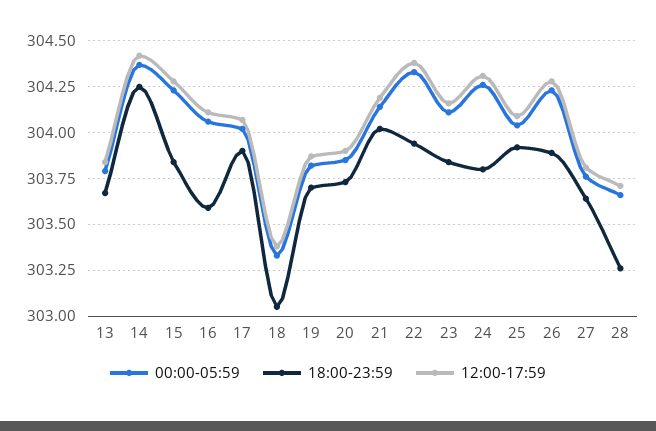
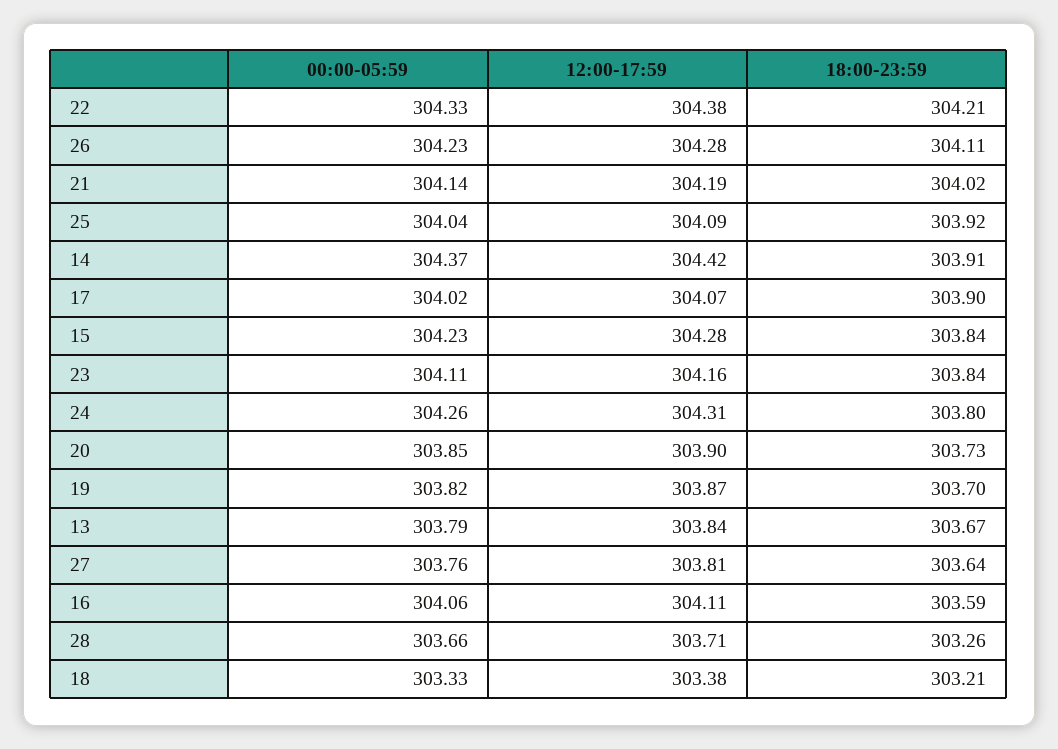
  {
    "00:00-05:59": {
      "13": 303.79,
      "14": 304.37,
      "15": 304.23,
      "16": 304.06,
      "17": 304.02,
      "18": 303.33,
      "19": 303.82,
      "20": 303.85,
      "21": 304.14,
      "22": 304.33,
      "23": 304.11,
      "24": 304.26,
      "25": 304.04,
      "26": 304.23,
      "27": 303.76,
      "28": 303.66
    },
    "18:00-23:59": {
      "13": 303.67,
-     "14": 304.25,
+     "14": 303.91,
      "15": 303.84,
      "16": 303.59,
      "17": 303.9,
-     "18": 303.05,
+     "18": 303.21,
      "19": 303.7,
      "20": 303.73,
      "21": 304.02,
-     "22": 303.95,
+     "22": 304.21,
      "23": 303.84,
      "24": 303.8,
      "25": 303.92,
-     "26": 303.9,
+     "26": 304.11,
      "27": 303.64,
      "28": 303.26
    },
    "12:00-17:59": {
      "13": 303.84,
      "14": 304.42,
      "15": 304.28,
      "16": 304.11,
      "17": 304.07,
      "18": 303.38,
      "19": 303.87,
      "20": 303.9,
      "21": 304.19,
      "22": 304.38,
      "23": 304.16,
      "24": 304.31,
      "25": 304.09,
      "26": 304.28,
      "27": 303.81,
      "28": 303.71
    }
  }

